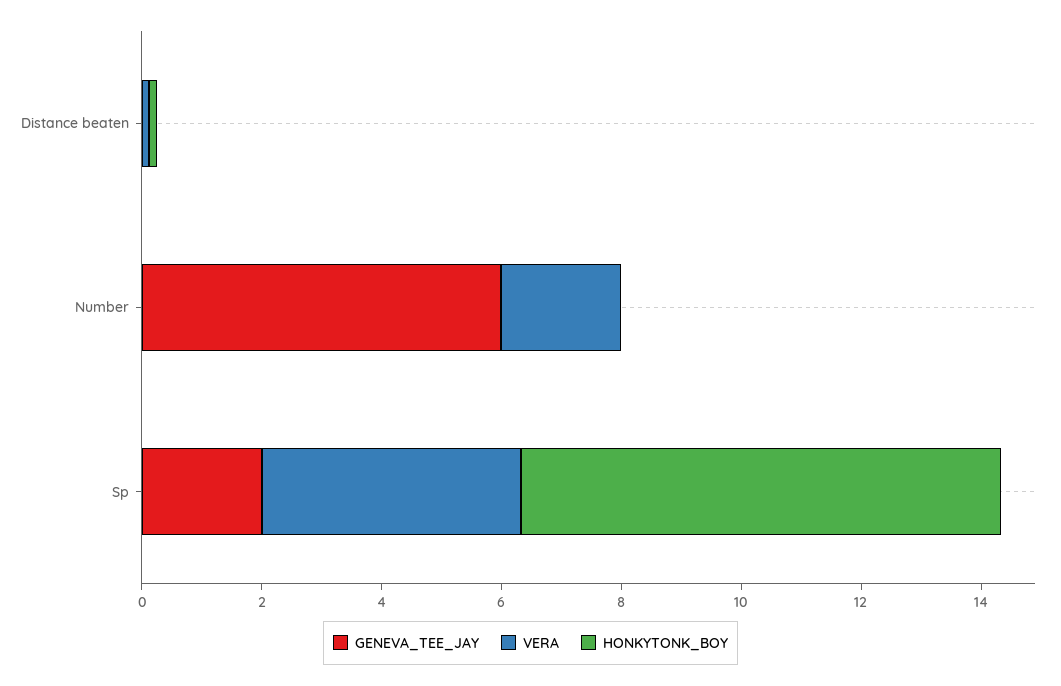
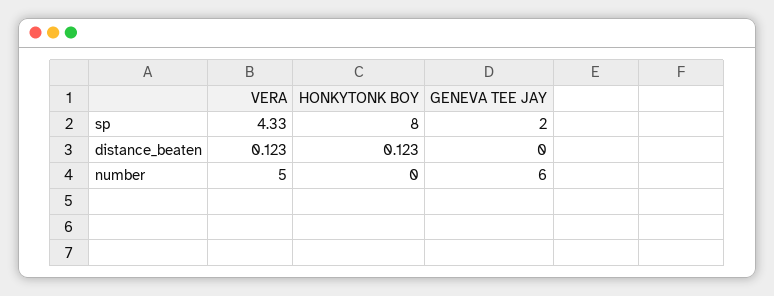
  {
    "GENEVA_TEE_JAY": {
      "Distance beaten": 0,
      "Number": 6,
      "Sp": 2
    },
    "VERA": {
      "Distance beaten": 0.123,
-     "Number": 2,
+     "Number": 5,
      "Sp": 4.33
    },
    "HONKYTONK_BOY": {
      "Distance beaten": 0.123,
      "Number": 0,
      "Sp": 8
    }
  }

